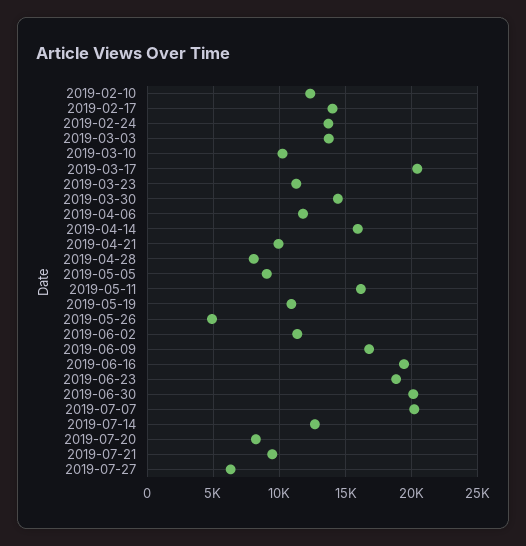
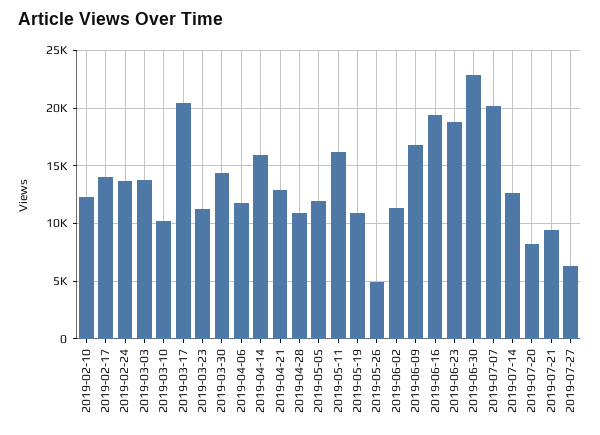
  {
    "2019-02-10": 12500,
    "2019-02-17": 14000,
    "2019-02-24": 13500,
    "2019-03-03": 13500,
    "2019-03-10": 10000,
    "2019-03-17": 20500,
    "2019-03-23": 11500,
    "2019-03-30": 14500,
    "2019-04-06": 12000,
    "2019-04-14": 16000,
-   "2019-04-21": 10000,
+   "2019-04-21": 13000,
-   "2019-04-28": 8000,
+   "2019-04-28": 11000,
-   "2019-05-05": 9000,
+   "2019-05-05": 12000,
    "2019-05-11": 16000,
    "2019-05-19": 11000,
    "2019-05-26": 5000,
    "2019-06-02": 11500,
    "2019-06-09": 17000,
    "2019-06-16": 19500,
    "2019-06-23": 19000,
-   "2019-06-30": 20000,
+   "2019-06-30": 23000,
    "2019-07-07": 20000,
    "2019-07-14": 12500,
    "2019-07-20": 8000,
    "2019-07-21": 9500,
    "2019-07-27": 6500
  }

